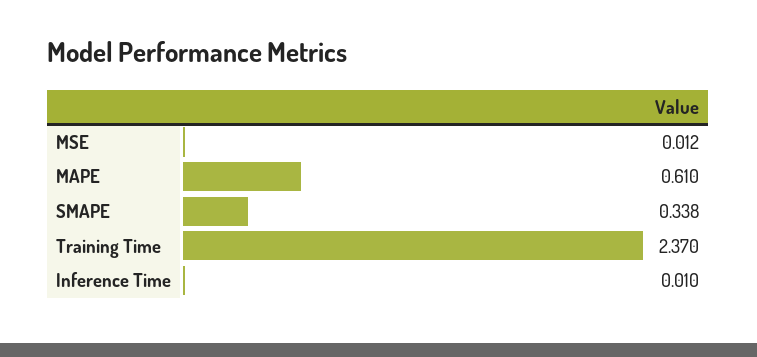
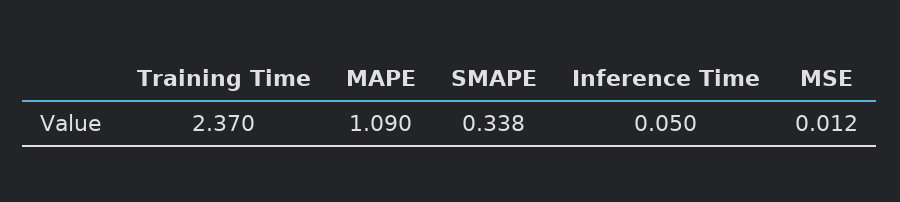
  {
    "MSE": 0.012,
-   "MAPE": 0.61,
+   "MAPE": 1.09,
    "SMAPE": 0.338,
    "Training Time": 2.37,
-   "Inference Time": 0.01
+   "Inference Time": 0.05
  }

